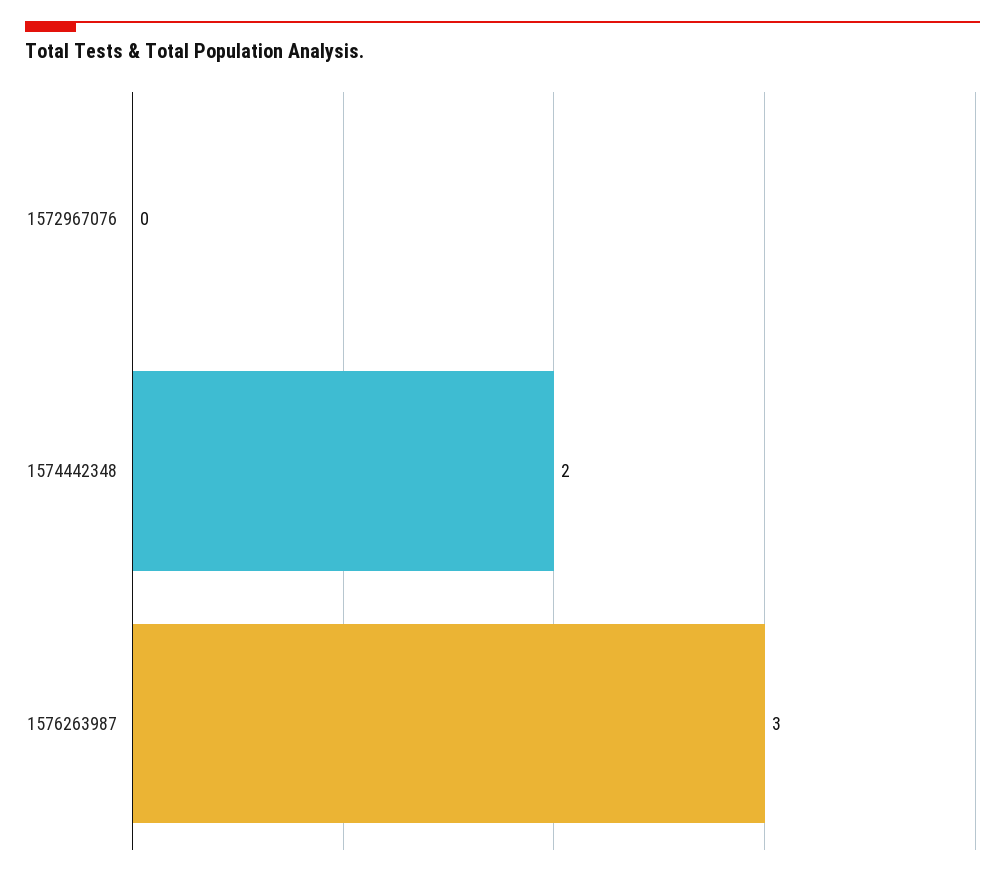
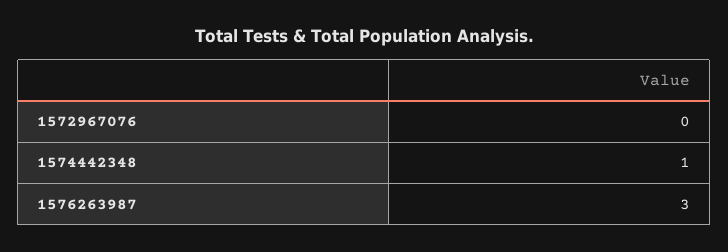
  {
    "1572967076": 0,
-   "1574442348": 2,
+   "1574442348": 1,
    "1576263987": 3
  }

